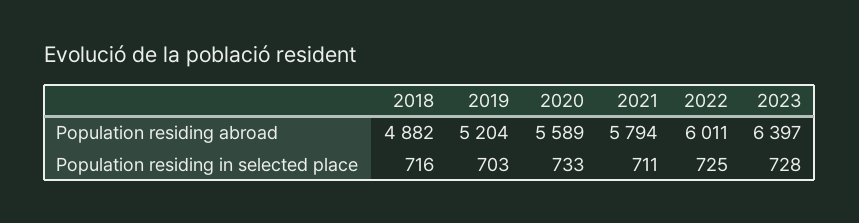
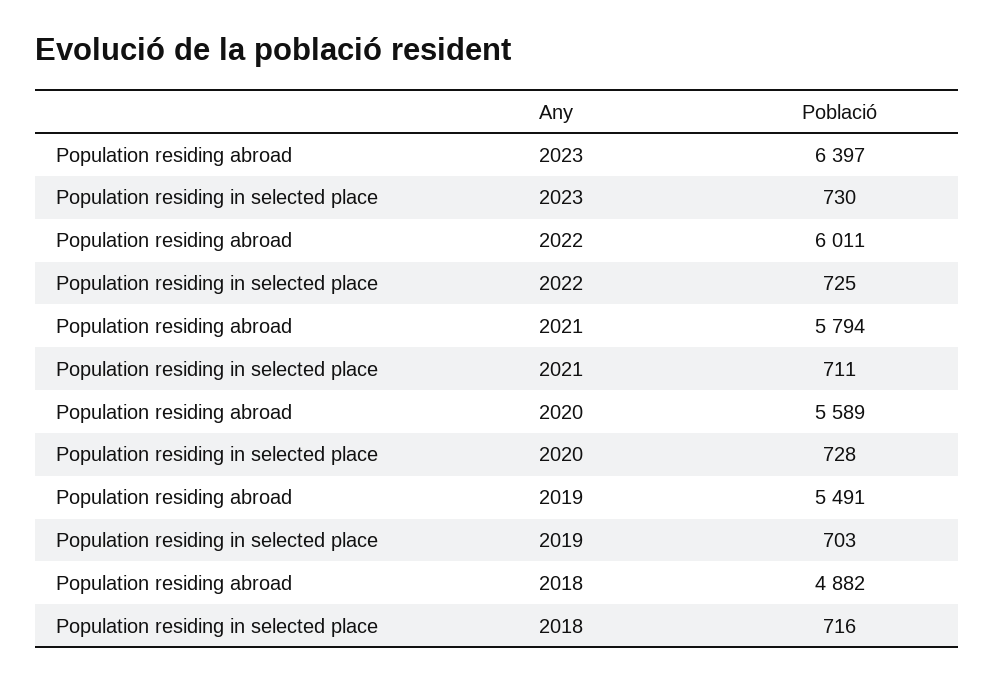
  {
    "2018": {
      "Population residing abroad": 4882,
      "Population residing in selected place": 716
    },
    "2019": {
-     "Population residing abroad": 5204,
+     "Population residing abroad": 5491,
      "Population residing in selected place": 703
    },
    "2020": {
      "Population residing abroad": 5589,
-     "Population residing in selected place": 733
+     "Population residing in selected place": 728
    },
    "2021": {
      "Population residing abroad": 5794,
      "Population residing in selected place": 711
    },
    "2022": {
      "Population residing abroad": 6011,
      "Population residing in selected place": 725
    },
    "2023": {
      "Population residing abroad": 6397,
-     "Population residing in selected place": 728
+     "Population residing in selected place": 730
    }
  }

